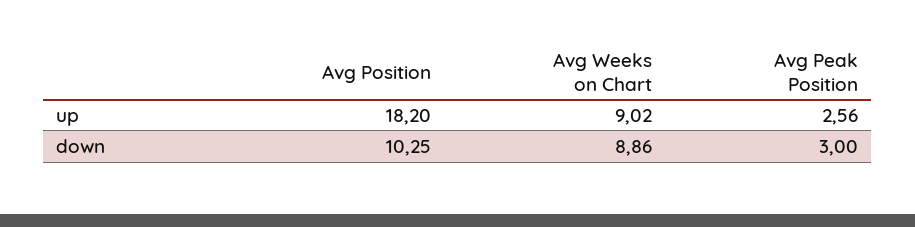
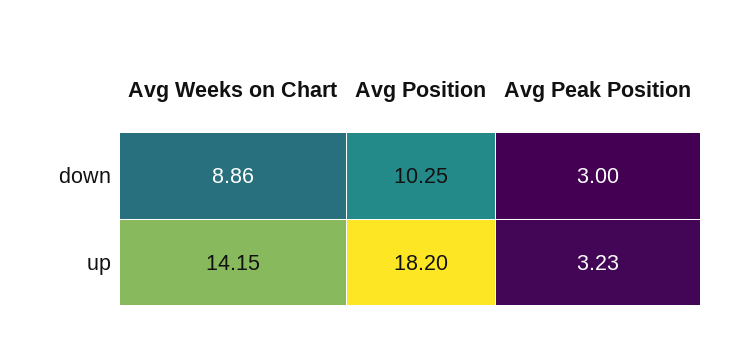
  {
    "Avg Position": {
      "up": 18.2,
      "down": 10.25
    },
    "Avg Weeks on Chart": {
-     "up": 9.02,
+     "up": 14.15,
      "down": 8.86
    },
    "Avg Peak Position": {
-     "up": 2.56,
+     "up": 3.23,
      "down": 3
    }
  }

